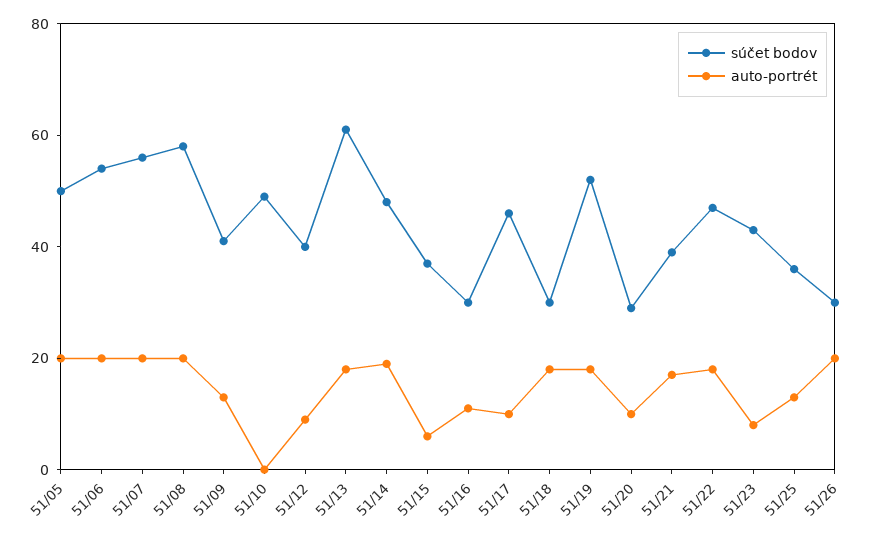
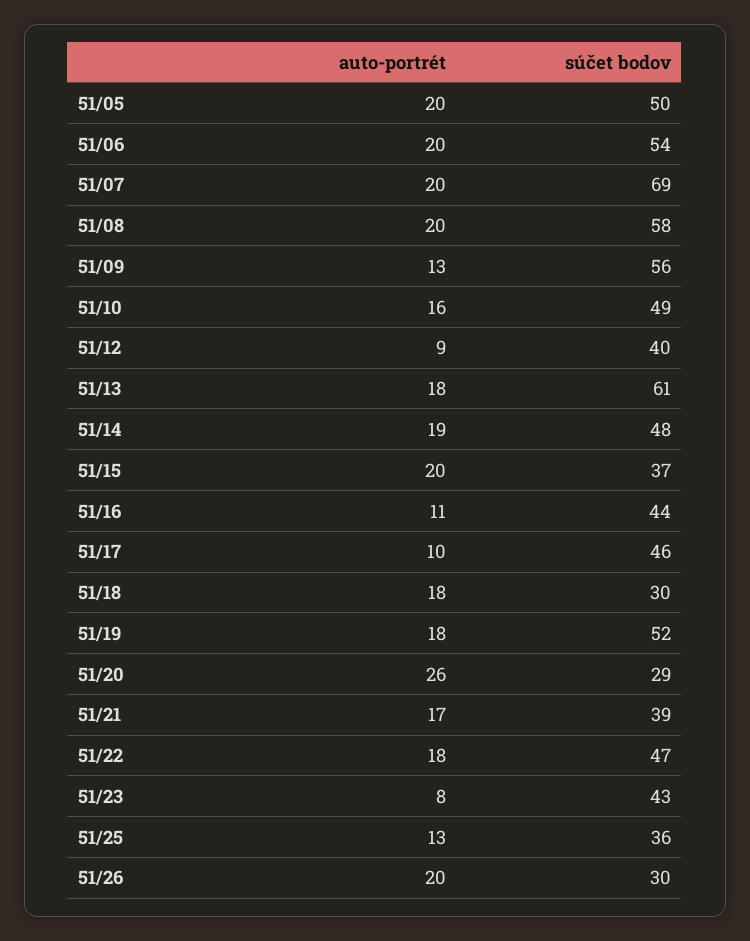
  {
    "súčet bodov": {
      "51/05": 50,
      "51/06": 54,
-     "51/07": 55,
+     "51/07": 69,
      "51/08": 58,
-     "51/09": 40,
+     "51/09": 56,
      "51/10": 49,
      "51/12": 40,
      "51/13": 61,
      "51/14": 48,
      "51/15": 37,
-     "51/16": 30,
+     "51/16": 44,
      "51/17": 46,
      "51/18": 30,
      "51/19": 52,
      "51/20": 29,
      "51/21": 39,
      "51/22": 47,
      "51/23": 43,
      "51/25": 36,
      "51/26": 30
    },
    "auto-portrét": {
      "51/05": 20,
      "51/06": 20,
      "51/07": 20,
      "51/08": 20,
      "51/09": 13,
-     "51/10": 0,
+     "51/10": 16,
      "51/12": 9,
      "51/13": 18,
      "51/14": 19,
-     "51/15": 5,
+     "51/15": 20,
      "51/16": 11,
      "51/17": 10,
      "51/18": 18,
      "51/19": 18,
-     "51/20": 10,
+     "51/20": 26,
      "51/21": 17,
      "51/22": 18,
      "51/23": 8,
      "51/25": 13,
      "51/26": 20
    }
  }

